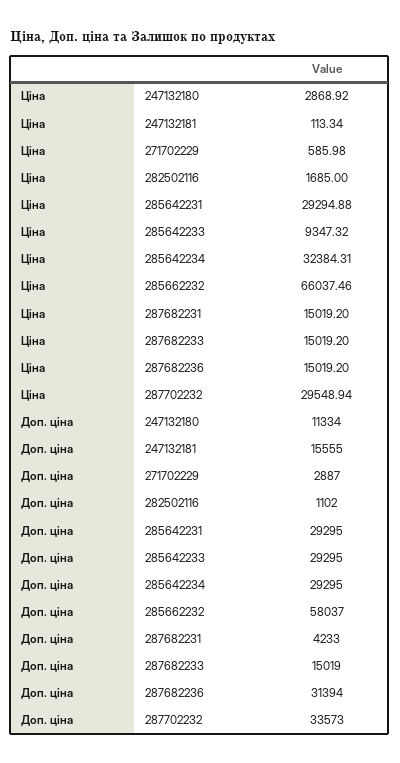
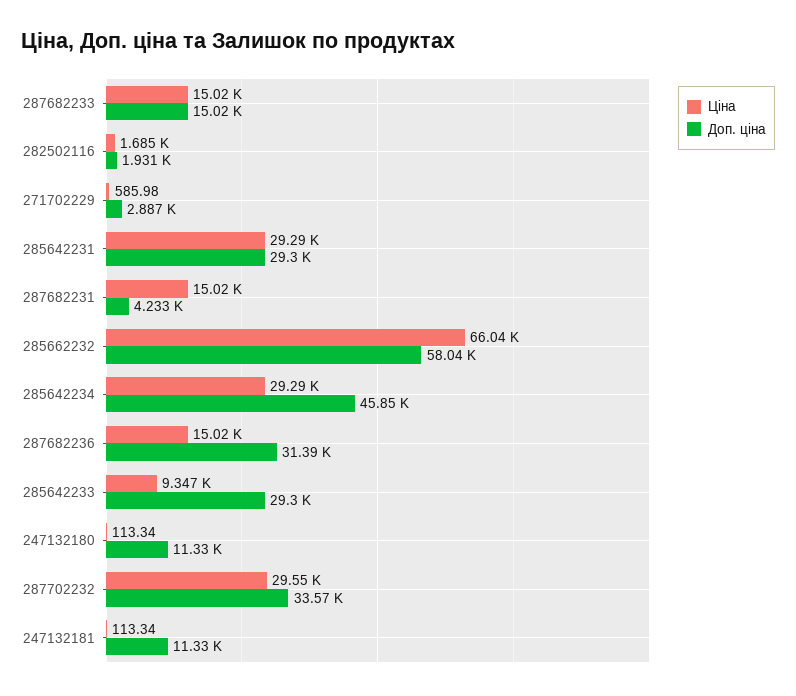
  {
    "Ціна": {
-     "247132180": 2868.92,
+     "247132180": 113.34,
      "247132181": 113.34,
      "271702229": 585.98,
      "282502116": 1685,
      "285642231": 29294.88,
      "285642233": 9347.32,
-     "285642234": 32384.31,
+     "285642234": 29290,
      "285662232": 66037.46,
      "287682231": 15019.2,
      "287682233": 15019.2,
      "287682236": 15019.2,
      "287702232": 29548.94
    },
    "Доп. ціна": {
      "247132180": 11334,
-     "247132181": 15555,
+     "247132181": 11330,
      "271702229": 2887,
-     "282502116": 1102,
+     "282502116": 1931,
      "285642231": 29295,
      "285642233": 29295,
-     "285642234": 29295,
+     "285642234": 45850,
      "285662232": 58037,
      "287682231": 4233,
      "287682233": 15019,
      "287682236": 31394,
      "287702232": 33573
    }
  }

